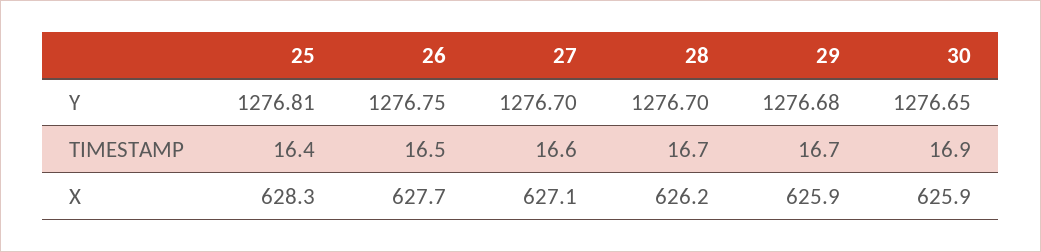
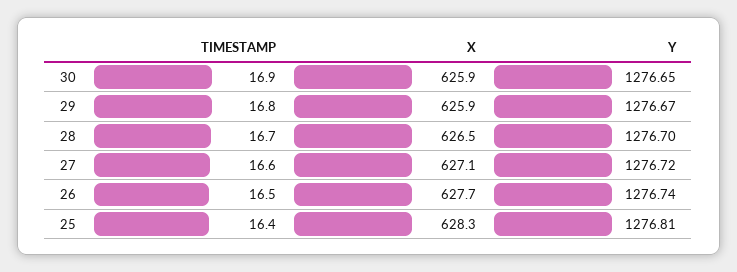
  {
    "25": {
      "Y": 1276.81,
      "TIMESTAMP": 16.4,
      "X": 628.3
    },
    "26": {
-     "Y": 1276.75,
+     "Y": 1276.74,
      "TIMESTAMP": 16.5,
      "X": 627.7
    },
    "27": {
-     "Y": 1276.7,
+     "Y": 1276.72,
      "TIMESTAMP": 16.6,
      "X": 627.1
    },
    "28": {
      "Y": 1276.7,
      "TIMESTAMP": 16.7,
-     "X": 626.2
+     "X": 626.5
    },
    "29": {
-     "Y": 1276.68,
+     "Y": 1276.67,
-     "TIMESTAMP": 16.7,
+     "TIMESTAMP": 16.8,
      "X": 625.9
    },
    "30": {
      "Y": 1276.65,
      "TIMESTAMP": 16.9,
      "X": 625.9
    }
  }

